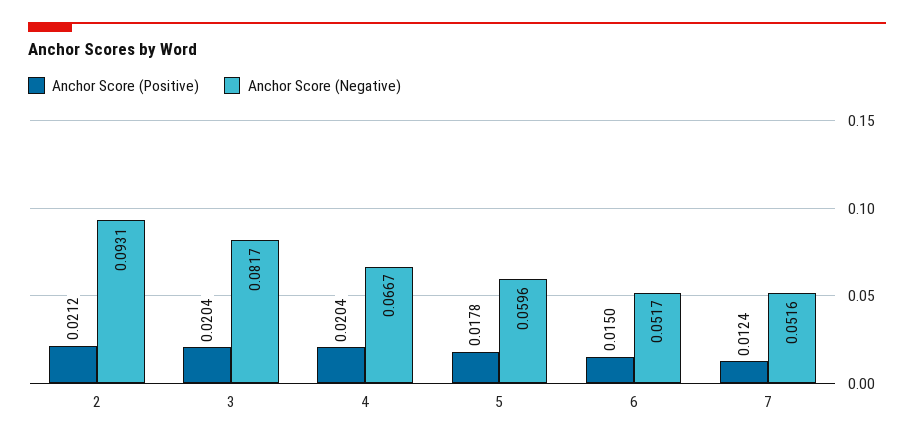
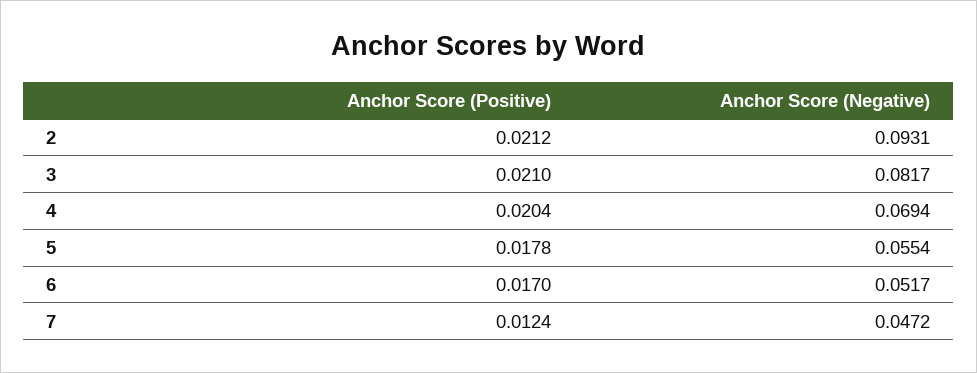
  {
    "Anchor Score (Positive)": {
      "2": 0.0212,
-     "3": 0.0204,
+     "3": 0.021,
      "4": 0.0204,
      "5": 0.0178,
-     "6": 0.015,
+     "6": 0.017,
      "7": 0.0124
    },
    "Anchor Score (Negative)": {
      "2": 0.0931,
      "3": 0.0817,
-     "4": 0.0667,
+     "4": 0.0694,
-     "5": 0.0596,
+     "5": 0.0554,
      "6": 0.0517,
-     "7": 0.0516
+     "7": 0.0472
    }
  }

